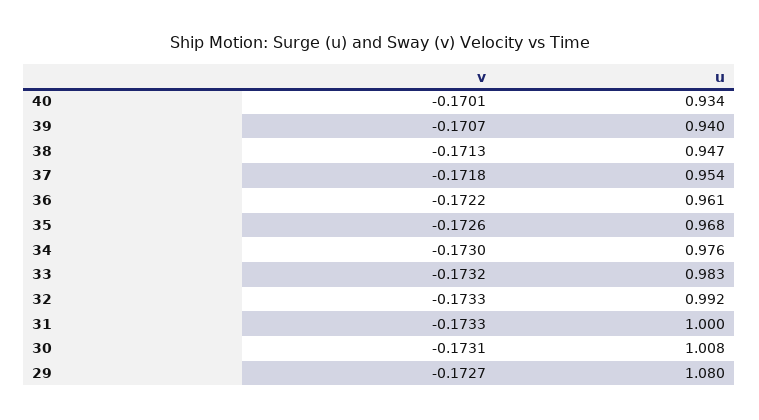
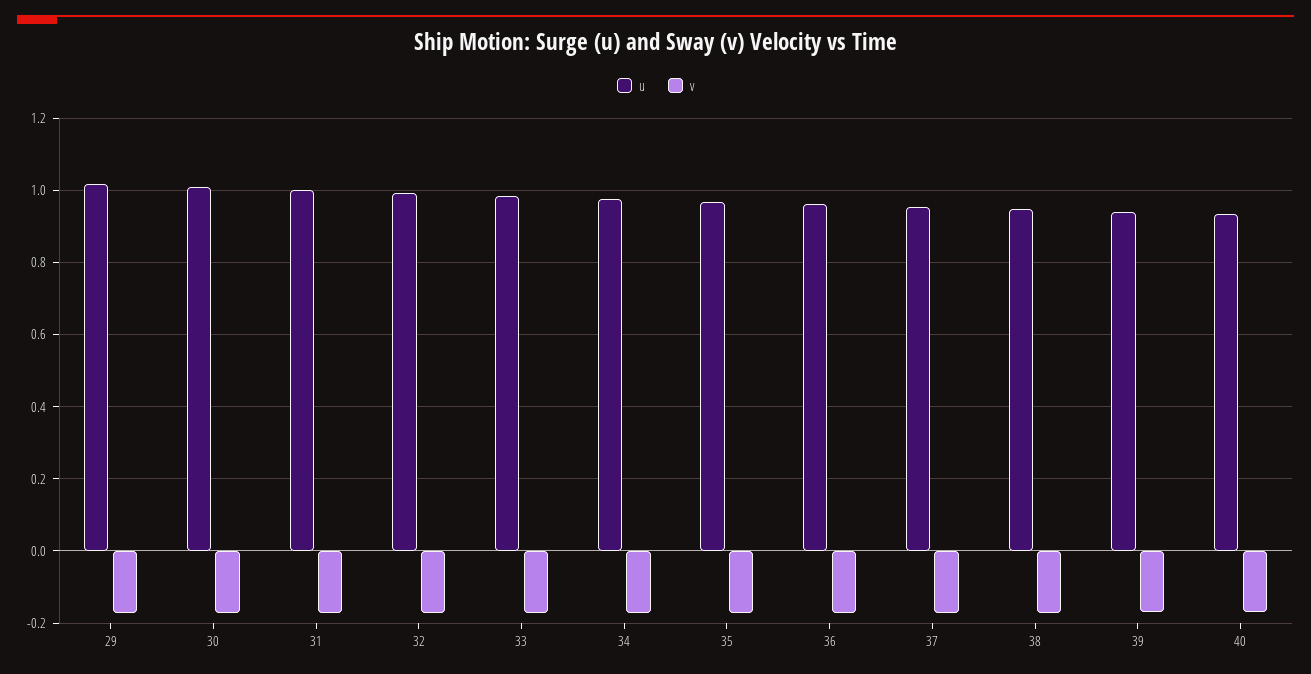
  {
    "v": {
      "40": -0.1701,
      "39": -0.1707,
      "38": -0.1713,
      "37": -0.1718,
      "36": -0.1722,
      "35": -0.1726,
      "34": -0.173,
      "33": -0.1732,
      "32": -0.1733,
      "31": -0.1733,
      "30": -0.1731,
      "29": -0.1727
    },
    "u": {
      "40": 0.934,
      "39": 0.94,
      "38": 0.947,
      "37": 0.954,
      "36": 0.961,
      "35": 0.968,
      "34": 0.976,
      "33": 0.983,
      "32": 0.992,
      "31": 1,
      "30": 1.008,
-     "29": 1.08
+     "29": 1.02
    }
  }

